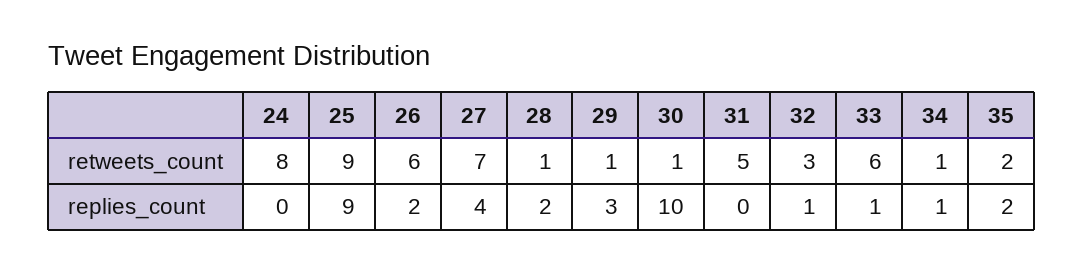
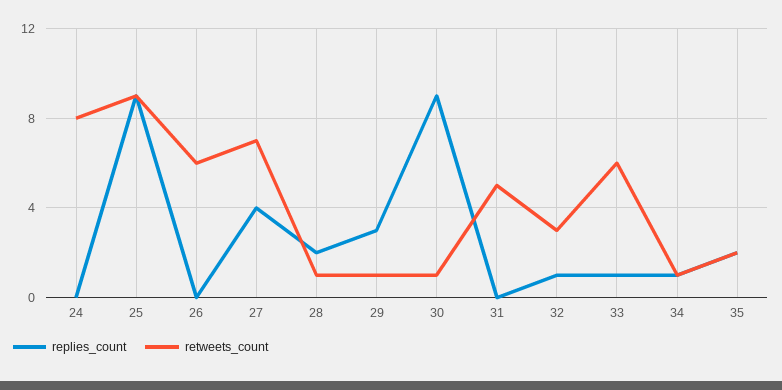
  {
    "retweets_count": {
      "24": 8,
      "25": 9,
      "26": 6,
      "27": 7,
      "28": 1,
      "29": 1,
      "30": 1,
      "31": 5,
      "32": 3,
      "33": 6,
      "34": 1,
      "35": 2
    },
    "replies_count": {
      "24": 0,
      "25": 9,
-     "26": 2,
+     "26": 0,
      "27": 4,
      "28": 2,
      "29": 3,
-     "30": 10,
+     "30": 9,
      "31": 0,
      "32": 1,
      "33": 1,
      "34": 1,
      "35": 2
    }
  }

